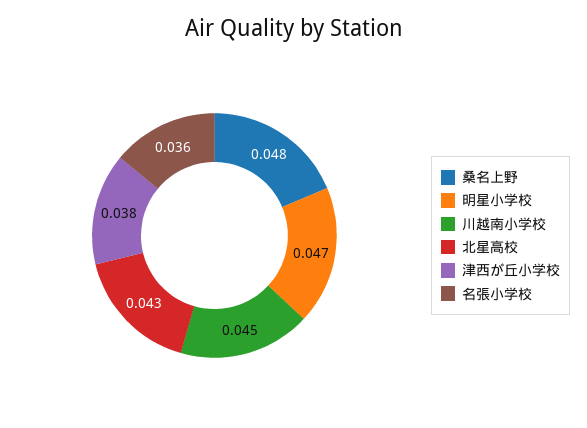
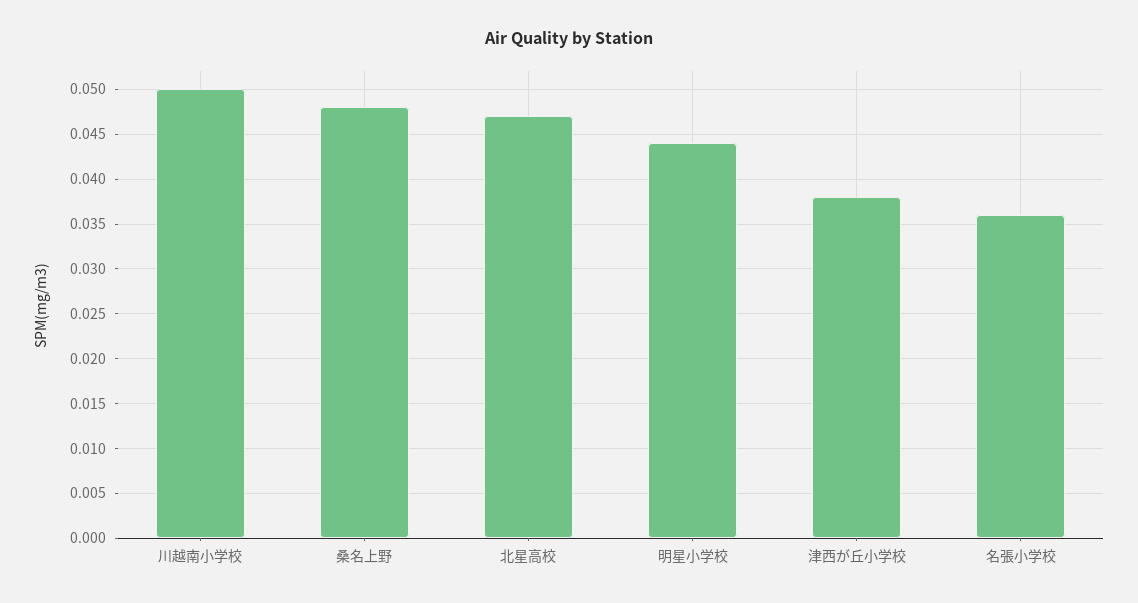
  {
    "桑名上野": 0.048,
-   "明星小学校": 0.047,
+   "明星小学校": 0.044,
-   "川越南小学校": 0.045,
+   "川越南小学校": 0.05,
-   "北星高校": 0.043,
+   "北星高校": 0.047,
    "津西が丘小学校": 0.038,
    "名張小学校": 0.036
  }

